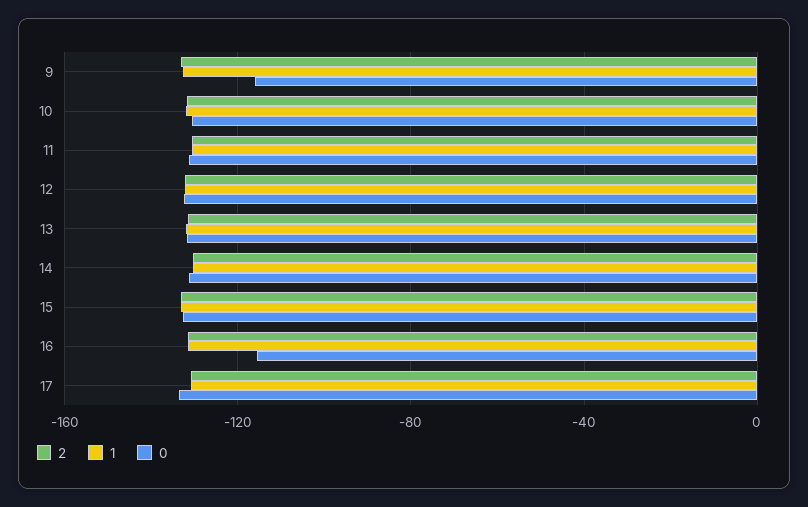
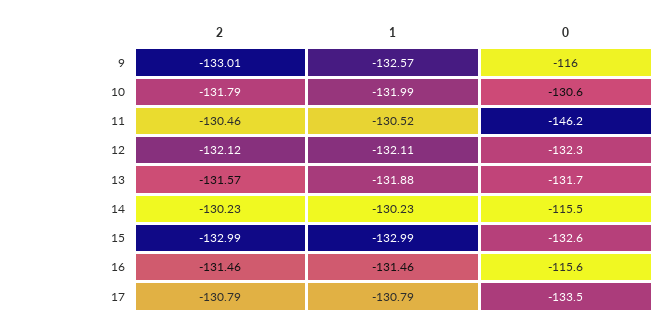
  {
    "2": {
      "9": -133.01,
      "10": -131.79,
      "11": -130.46,
      "12": -132.12,
      "13": -131.57,
      "14": -130.23,
      "15": -132.99,
      "16": -131.46,
      "17": -130.79
    },
    "1": {
      "9": -132.57,
      "10": -131.99,
      "11": -130.52,
      "12": -132.11,
      "13": -131.88,
      "14": -130.23,
      "15": -132.99,
      "16": -131.46,
      "17": -130.79
    },
    "0": {
      "9": -116,
      "10": -130.6,
-     "11": -130,
+     "11": -146.2,
      "12": -132.3,
      "13": -131.7,
-     "14": -130,
+     "14": -115.5,
      "15": -132.6,
      "16": -115.6,
      "17": -133.5
    }
  }

